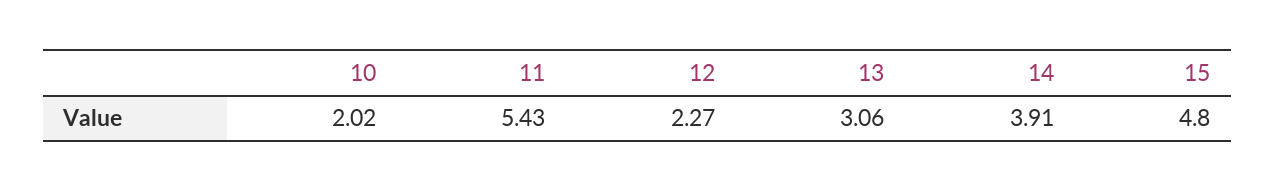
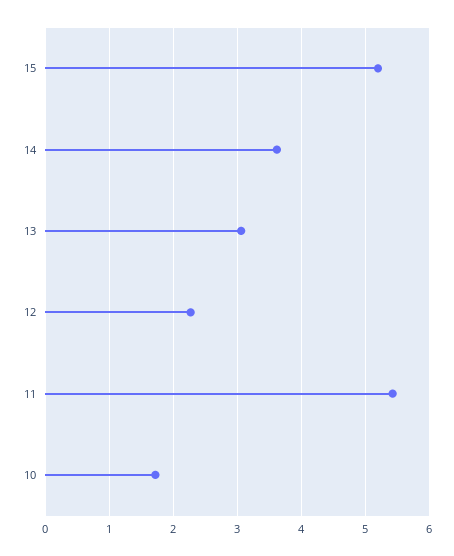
  {
-   "10": 2.02,
+   "10": 1.7,
    "11": 5.43,
    "12": 2.27,
    "13": 3.06,
-   "14": 3.91,
+   "14": 3.6,
-   "15": 4.8
+   "15": 5.2
  }

